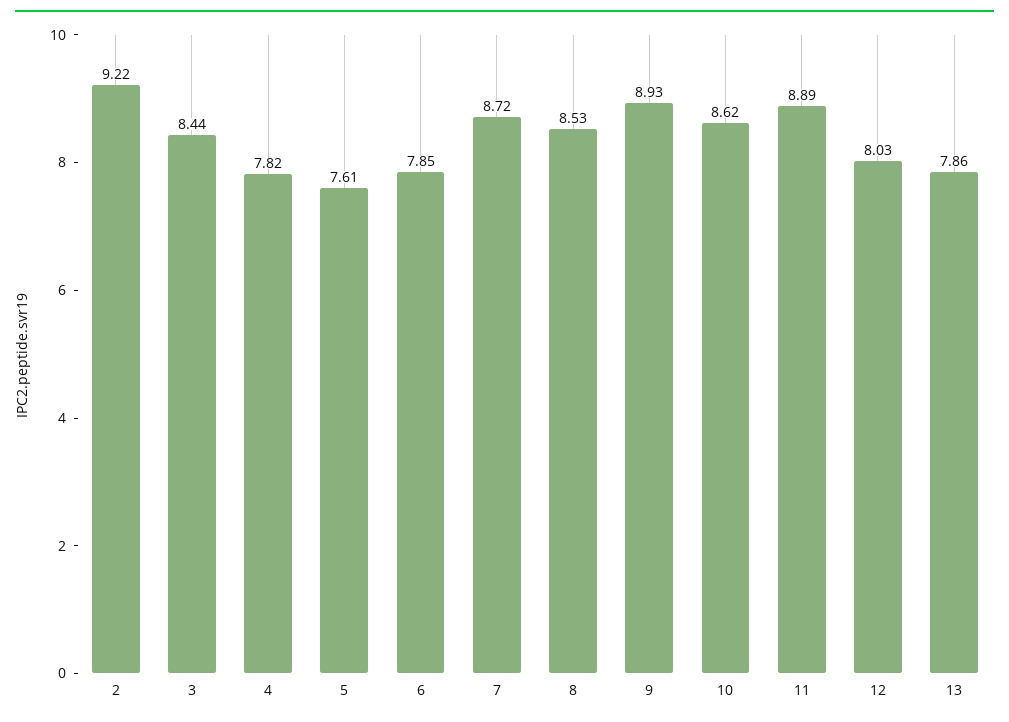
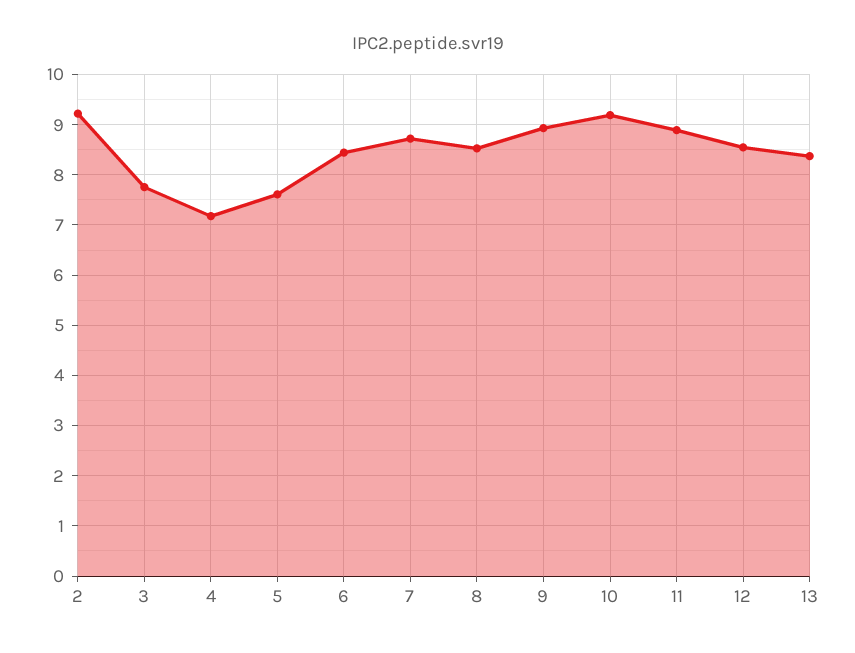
  {
    "2": 9.22,
-   "3": 8.44,
+   "3": 7.8,
-   "4": 7.82,
+   "4": 7.2,
    "5": 7.61,
-   "6": 7.85,
+   "6": 8.4,
    "7": 8.72,
    "8": 8.53,
    "9": 8.93,
-   "10": 8.62,
+   "10": 9.2,
    "11": 8.89,
-   "12": 8.03,
+   "12": 8.6,
-   "13": 7.86
+   "13": 8.4
  }

